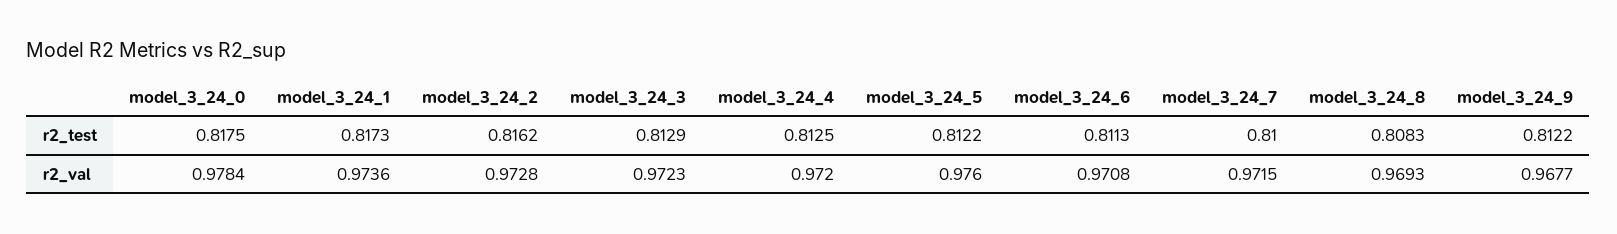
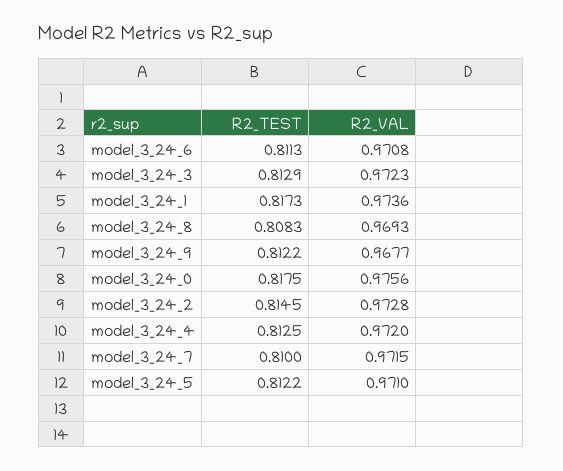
  {
    "model_3_24_0": {
      "r2_test": 0.8175,
-     "r2_val": 0.9784
+     "r2_val": 0.9756
    },
    "model_3_24_1": {
      "r2_test": 0.8173,
      "r2_val": 0.9736
    },
    "model_3_24_2": {
-     "r2_test": 0.8162,
+     "r2_test": 0.8145,
      "r2_val": 0.9728
    },
    "model_3_24_3": {
      "r2_test": 0.8129,
      "r2_val": 0.9723
    },
    "model_3_24_4": {
      "r2_test": 0.8125,
      "r2_val": 0.972
    },
    "model_3_24_5": {
      "r2_test": 0.8122,
-     "r2_val": 0.976
+     "r2_val": 0.971
    },
    "model_3_24_6": {
      "r2_test": 0.8113,
      "r2_val": 0.9708
    },
    "model_3_24_7": {
      "r2_test": 0.81,
      "r2_val": 0.9715
    },
    "model_3_24_8": {
      "r2_test": 0.8083,
      "r2_val": 0.9693
    },
    "model_3_24_9": {
      "r2_test": 0.8122,
      "r2_val": 0.9677
    }
  }

